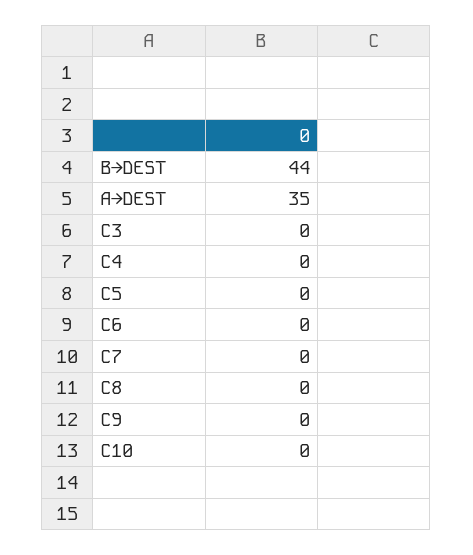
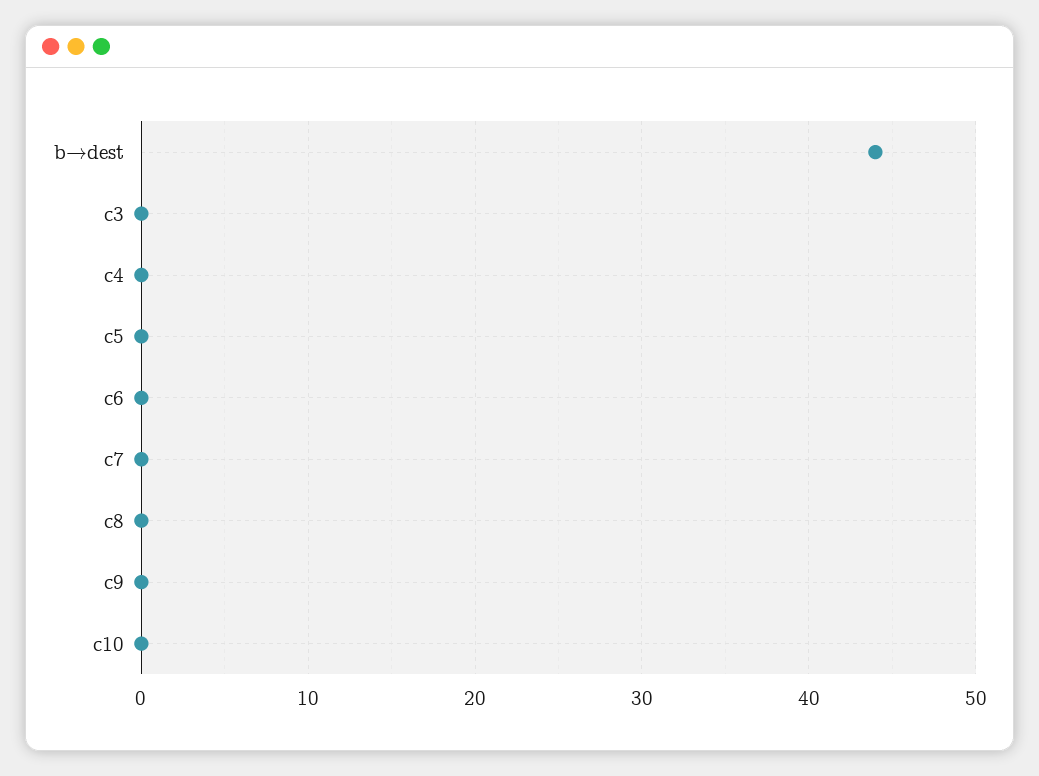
  {
    "B→DEST": 44,
-   "A→DEST": 35,
    "C3": 0,
    "C4": 0,
    "C5": 0,
    "C6": 0,
    "C7": 0,
    "C8": 0,
    "C9": 0,
    "C10": 0
  }

